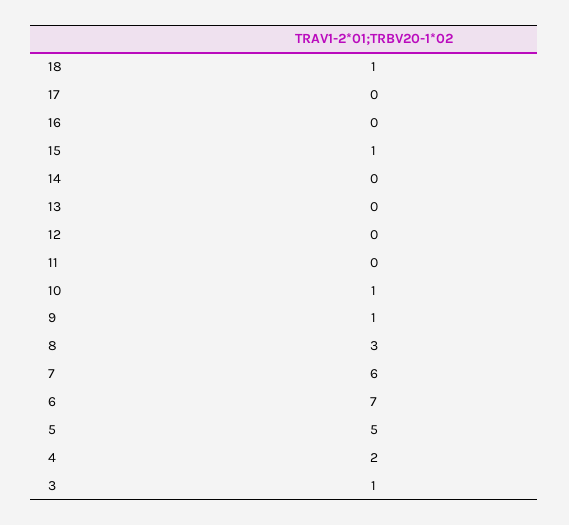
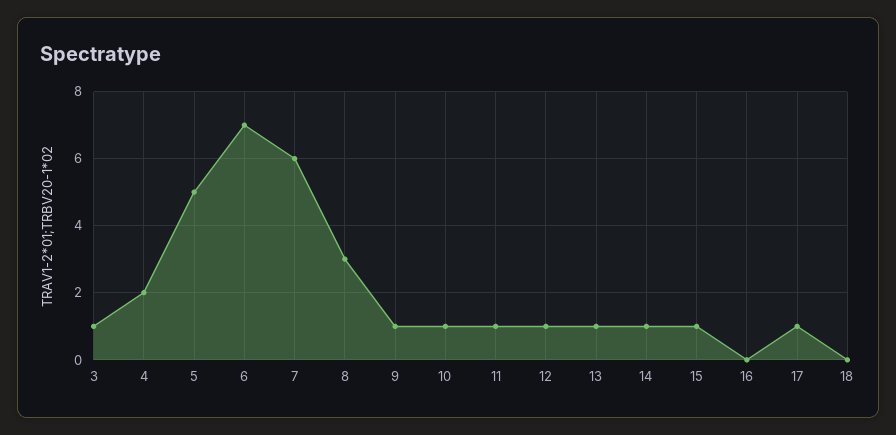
  {
-   "18": 1,
+   "18": 0,
-   "17": 0,
+   "17": 1,
    "16": 0,
    "15": 1,
-   "14": 0,
+   "14": 1,
-   "13": 0,
+   "13": 1,
-   "12": 0,
+   "12": 1,
-   "11": 0,
+   "11": 1,
    "10": 1,
    "9": 1,
    "8": 3,
    "7": 6,
    "6": 7,
    "5": 5,
    "4": 2,
    "3": 1
  }

